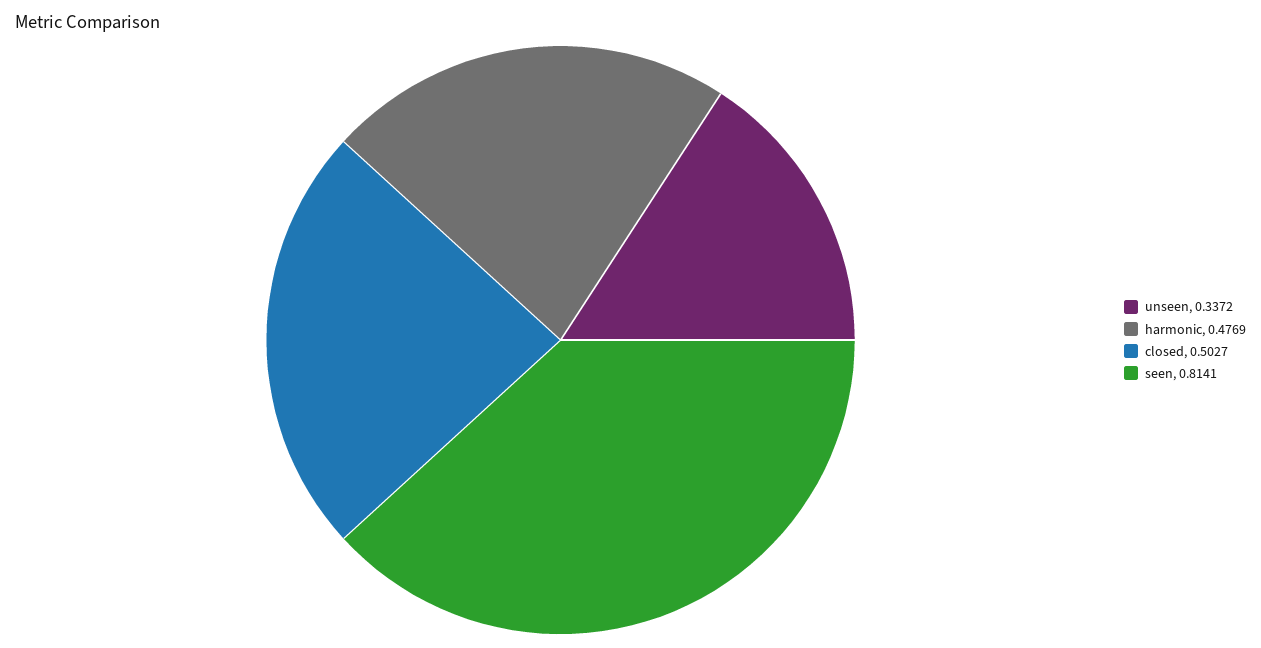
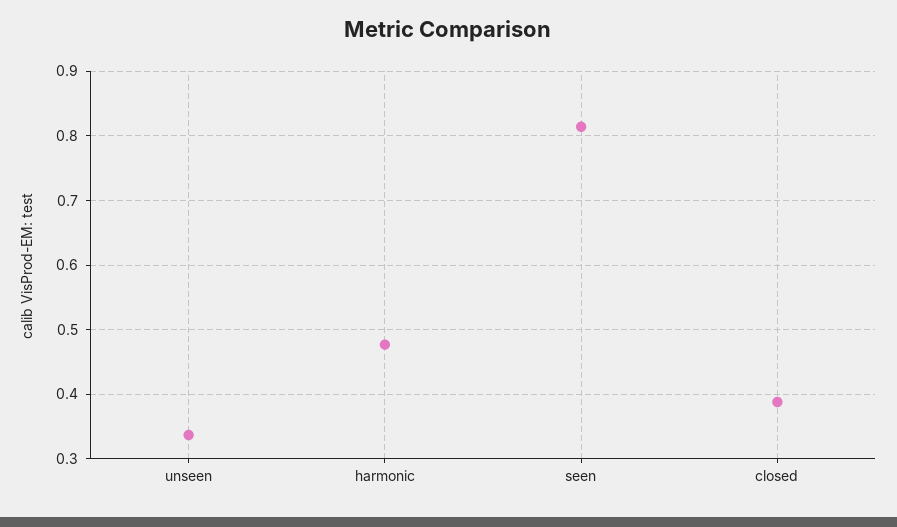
  {
    "unseen": 0.3372,
    "harmonic": 0.4769,
-   "closed": 0.5027,
+   "closed": 0.39,
    "seen": 0.8141
  }

